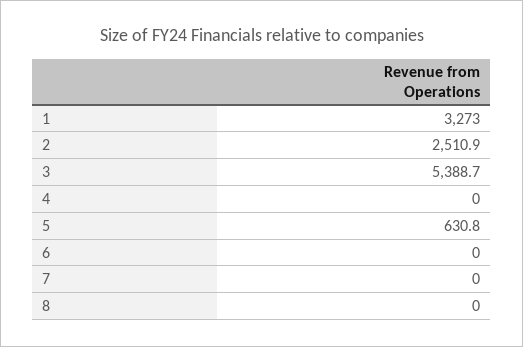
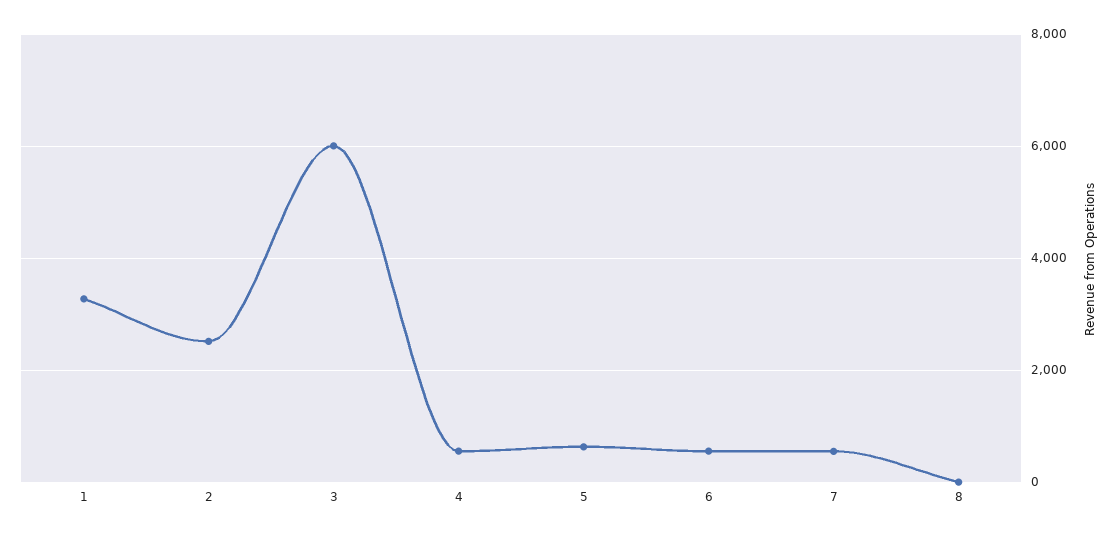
  {
    "1": 3273,
    "2": 2510.9,
-   "3": 5388.7,
+   "3": 6000,
-   "4": 0,
+   "4": 600,
    "5": 630.8,
-   "6": 0,
+   "6": 600,
-   "7": 0,
+   "7": 600,
    "8": 0
  }

